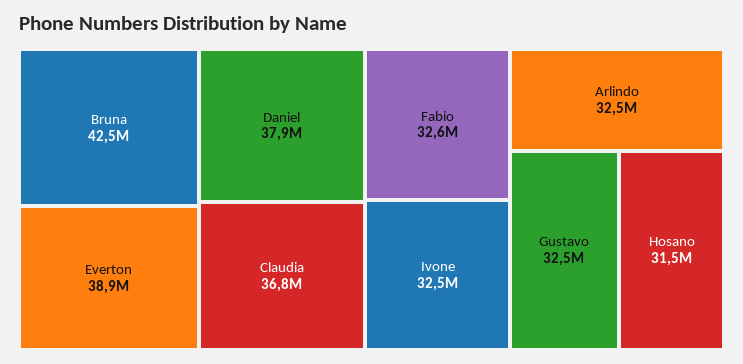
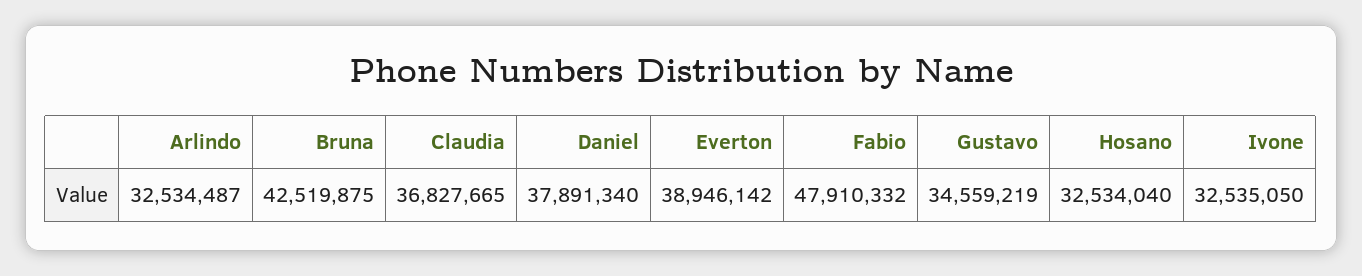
  {
    "Bruna": 42519875,
    "Everton": 38946142,
    "Daniel": 37891340,
    "Claudia": 36827665,
-   "Fabio": 32600000,
+   "Fabio": 47910332,
    "Ivone": 32535050,
    "Arlindo": 32534487,
-   "Gustavo": 32500000,
+   "Gustavo": 34559219,
-   "Hosano": 31500000
+   "Hosano": 32534040
  }

